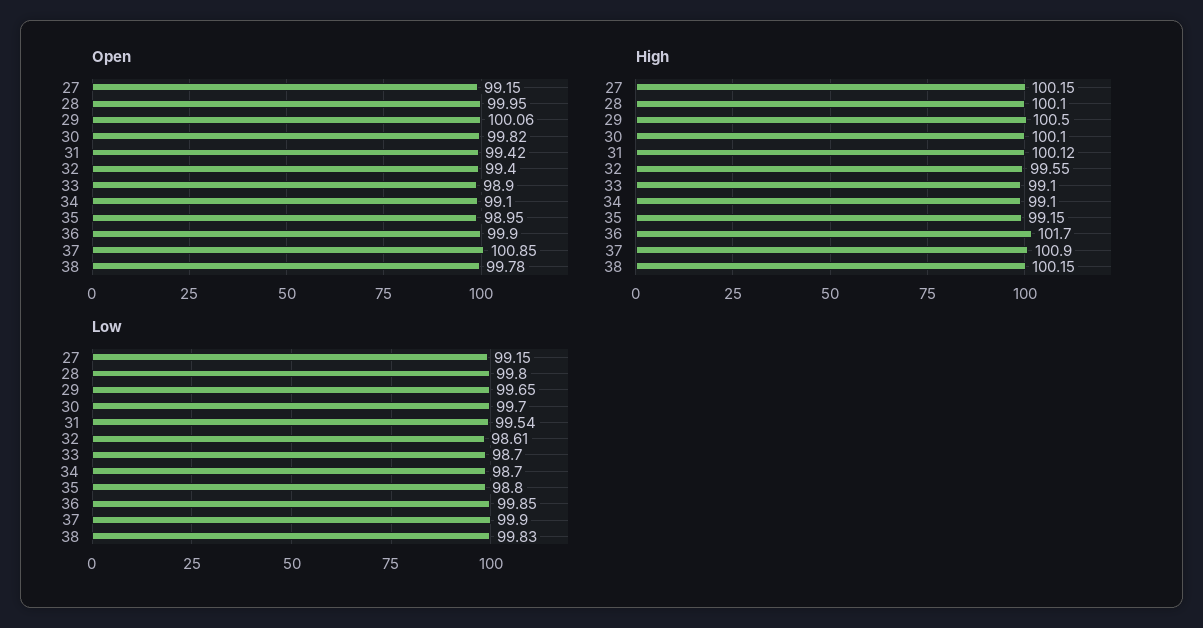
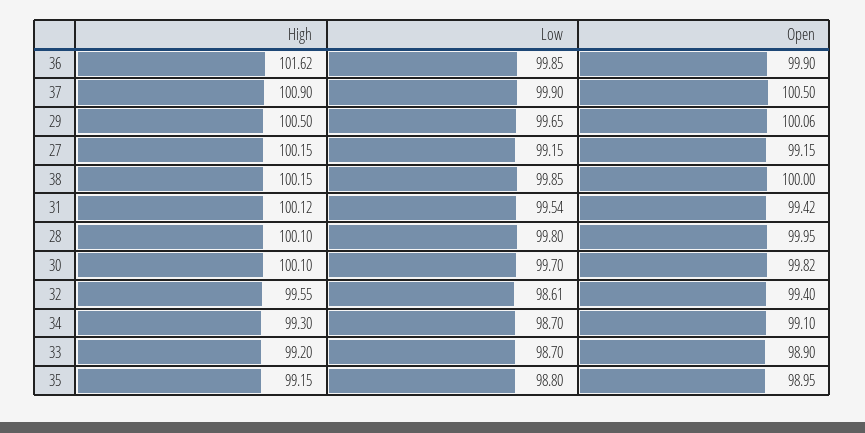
  {
    "Open": {
      "27": 99.15,
      "28": 99.95,
      "29": 100.06,
      "30": 99.82,
      "31": 99.42,
      "32": 99.4,
      "33": 98.9,
      "34": 99.1,
      "35": 98.95,
      "36": 99.9,
-     "37": 100.85,
+     "37": 100.5,
-     "38": 99.78
+     "38": 100
    },
    "High": {
      "27": 100.15,
      "28": 100.1,
      "29": 100.5,
      "30": 100.1,
      "31": 100.12,
      "32": 99.55,
-     "33": 99.1,
+     "33": 99.2,
-     "34": 99.1,
+     "34": 99.3,
      "35": 99.15,
-     "36": 101.7,
+     "36": 101.62,
      "37": 100.9,
      "38": 100.15
    },
    "Low": {
      "27": 99.15,
      "28": 99.8,
      "29": 99.65,
      "30": 99.7,
      "31": 99.54,
      "32": 98.61,
      "33": 98.7,
      "34": 98.7,
      "35": 98.8,
      "36": 99.85,
      "37": 99.9,
-     "38": 99.83
+     "38": 99.85
    }
  }

